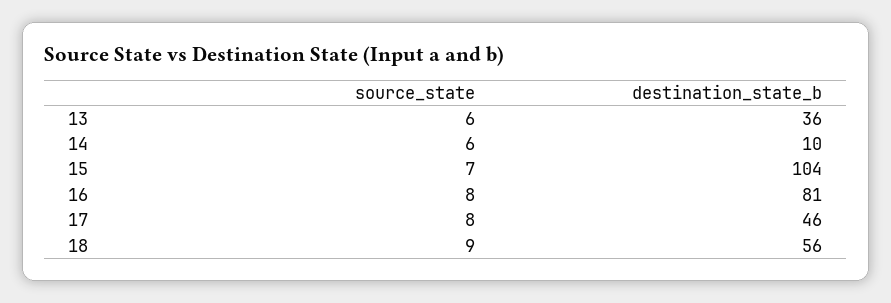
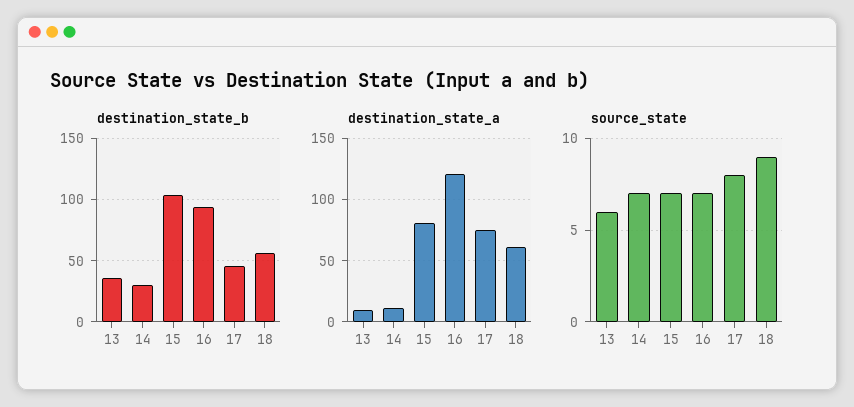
  {
    "source_state": {
      "13": 6,
-     "14": 6,
+     "14": 7,
      "15": 7,
-     "16": 8,
+     "16": 7,
      "17": 8,
      "18": 9
    },
    "destination_state_b": {
      "13": 36,
-     "14": 10,
+     "14": 30,
      "15": 104,
-     "16": 81,
+     "16": 95,
      "17": 46,
      "18": 56
-   }
+   },
+   "destination_state_a": {
+     "13": 10,
+     "14": 10,
+     "15": 80,
+     "16": 120,
+     "17": 75,
+     "18": 60
+   }
  }

